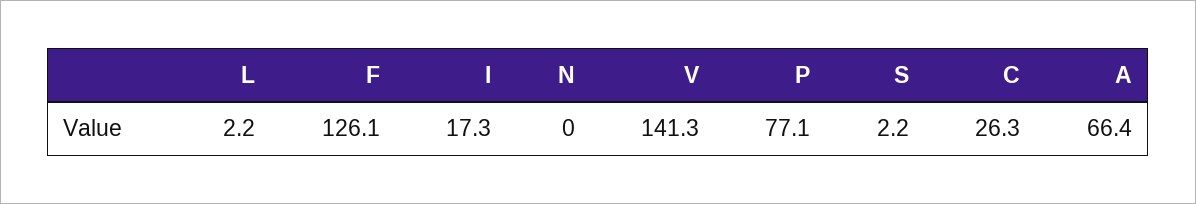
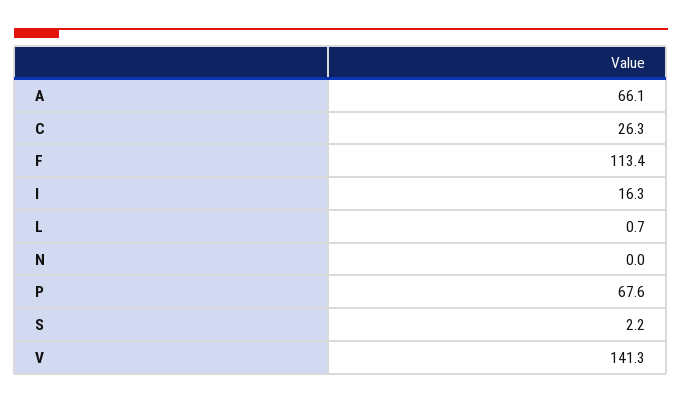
  {
-   "L": 2.2,
+   "L": 0.7,
-   "F": 126.1,
+   "F": 113.4,
-   "I": 17.3,
+   "I": 16.3,
    "N": 0,
    "V": 141.3,
-   "P": 77.1,
+   "P": 67.6,
    "S": 2.2,
    "C": 26.3,
-   "A": 66.4
+   "A": 66.1
  }

